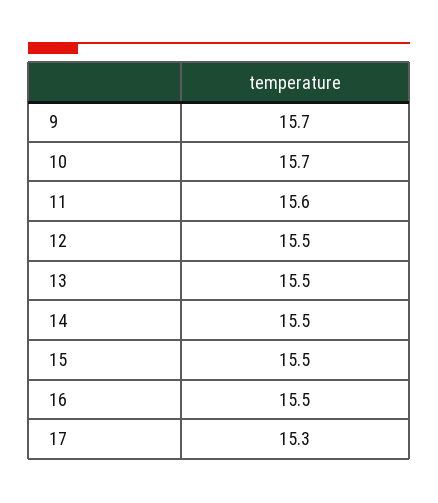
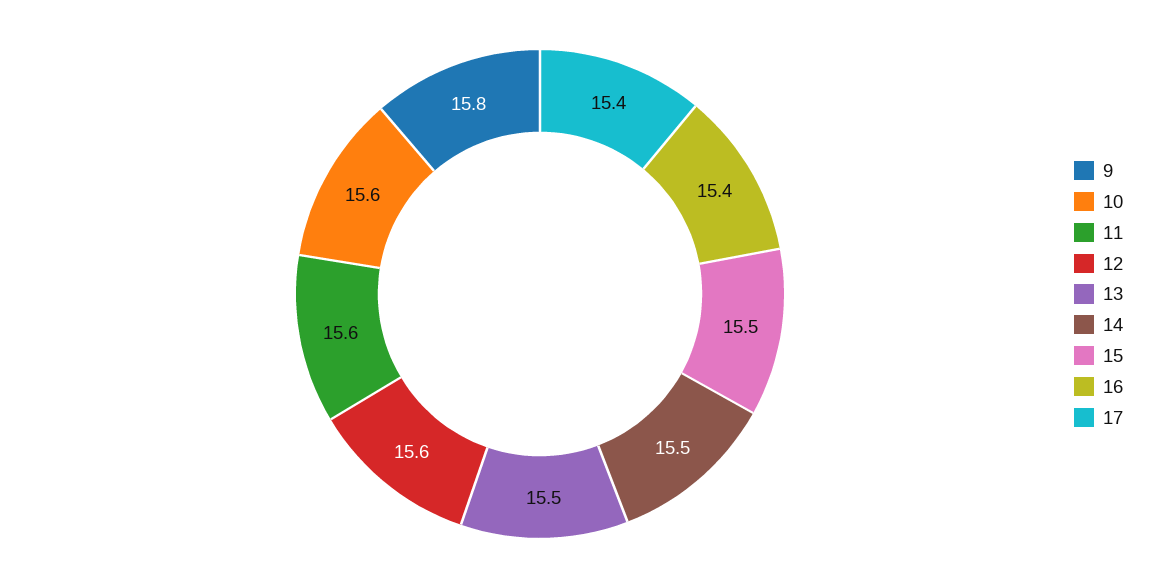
  {
-   "9": 15.7,
+   "9": 15.8,
-   "10": 15.7,
+   "10": 15.6,
    "11": 15.6,
-   "12": 15.5,
+   "12": 15.6,
    "13": 15.5,
    "14": 15.5,
    "15": 15.5,
-   "16": 15.5,
+   "16": 15.4,
-   "17": 15.3
+   "17": 15.4
  }

